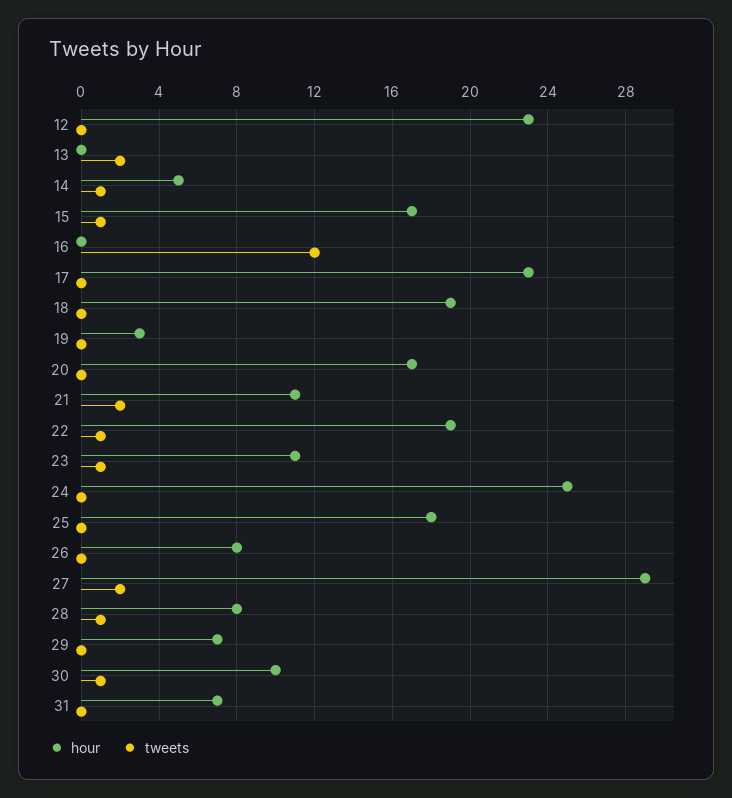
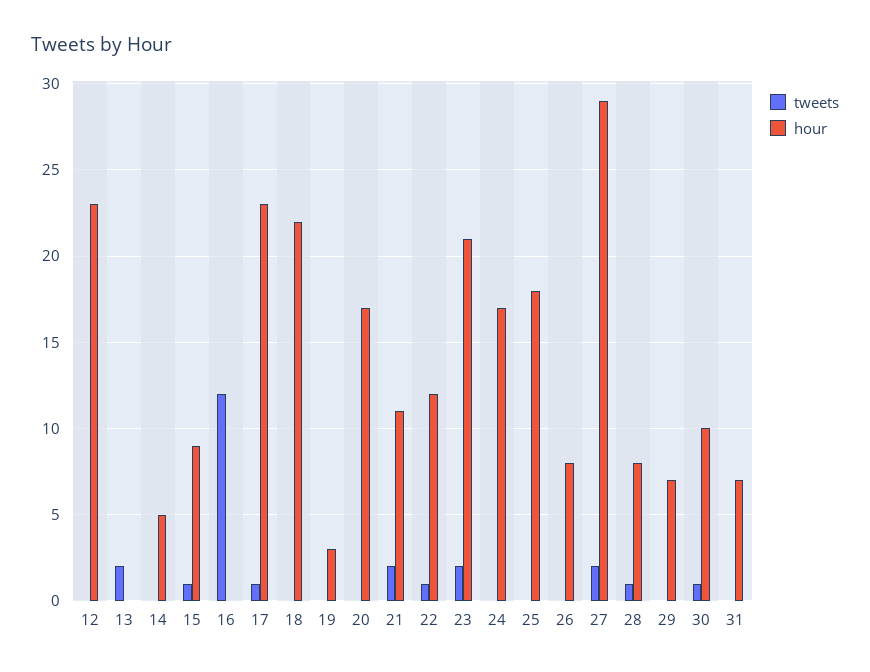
  {
    "hour": {
      "12": 23,
      "13": 0,
      "14": 5,
-     "15": 17,
+     "15": 9,
      "16": 0,
      "17": 23,
-     "18": 19,
+     "18": 22,
      "19": 3,
      "20": 17,
      "21": 11,
-     "22": 19,
+     "22": 12,
-     "23": 11,
+     "23": 21,
-     "24": 25,
+     "24": 17,
      "25": 18,
      "26": 8,
      "27": 29,
      "28": 8,
      "29": 7,
      "30": 10,
      "31": 7
    },
    "tweets": {
      "12": 0,
      "13": 2,
-     "14": 1,
+     "14": 0,
      "15": 1,
      "16": 12,
-     "17": 0,
+     "17": 1,
      "18": 0,
      "19": 0,
      "20": 0,
      "21": 2,
      "22": 1,
-     "23": 1,
+     "23": 2,
      "24": 0,
      "25": 0,
      "26": 0,
      "27": 2,
      "28": 1,
      "29": 0,
      "30": 1,
      "31": 0
    }
  }

